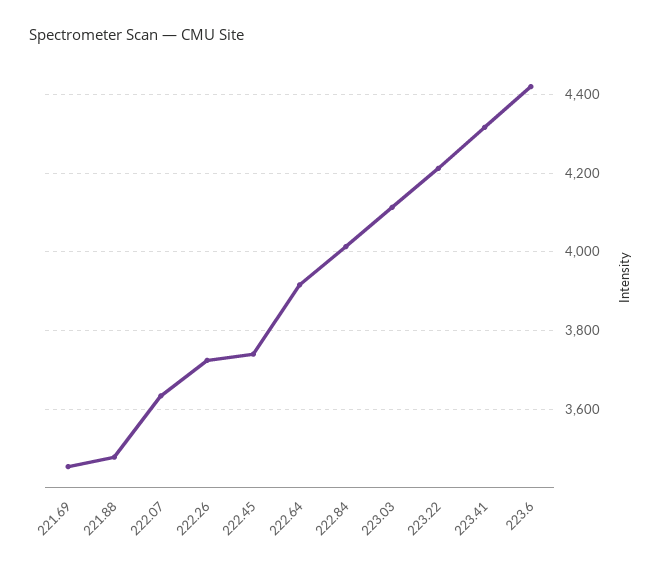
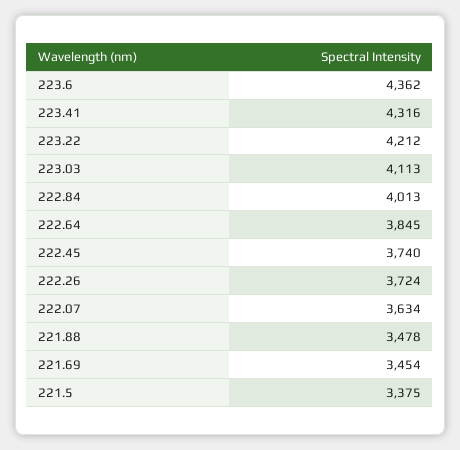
  {
    "221.69": 3454,
    "221.88": 3478,
    "222.07": 3634,
    "222.26": 3724,
    "222.45": 3740,
-   "222.64": 3920,
+   "222.64": 3845,
    "222.84": 4013,
    "223.03": 4113,
    "223.22": 4212,
    "223.41": 4316,
-   "223.6": 4420
+   "223.6": 4362,
+   "221.5": 3375
  }

